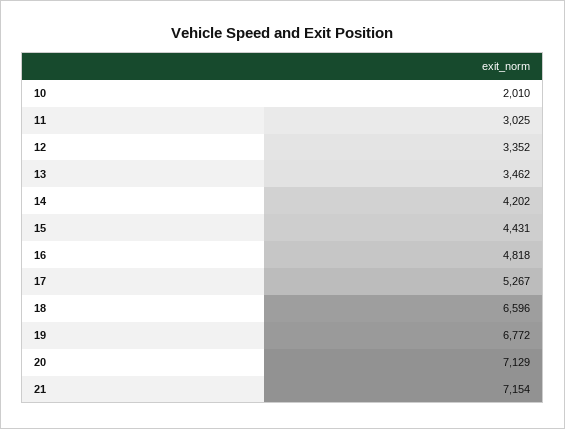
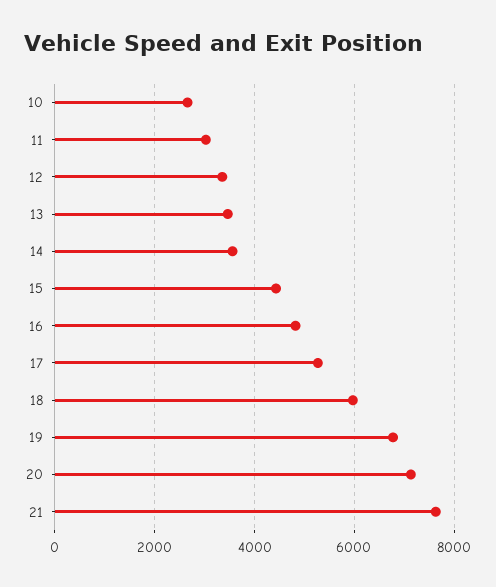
  {
-   "10": 2010,
+   "10": 2600,
    "11": 3025,
    "12": 3352,
    "13": 3462,
-   "14": 4202,
+   "14": 3600,
    "15": 4431,
    "16": 4818,
    "17": 5267,
-   "18": 6596,
+   "18": 6000,
    "19": 6772,
    "20": 7129,
-   "21": 7154
+   "21": 7600
  }

